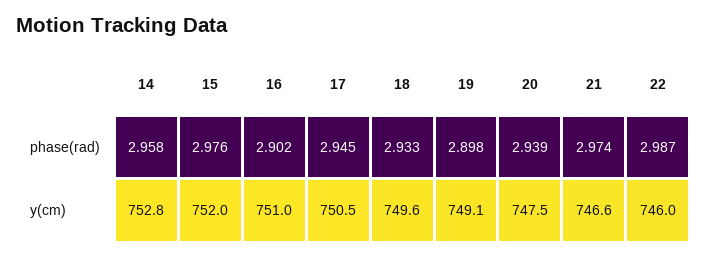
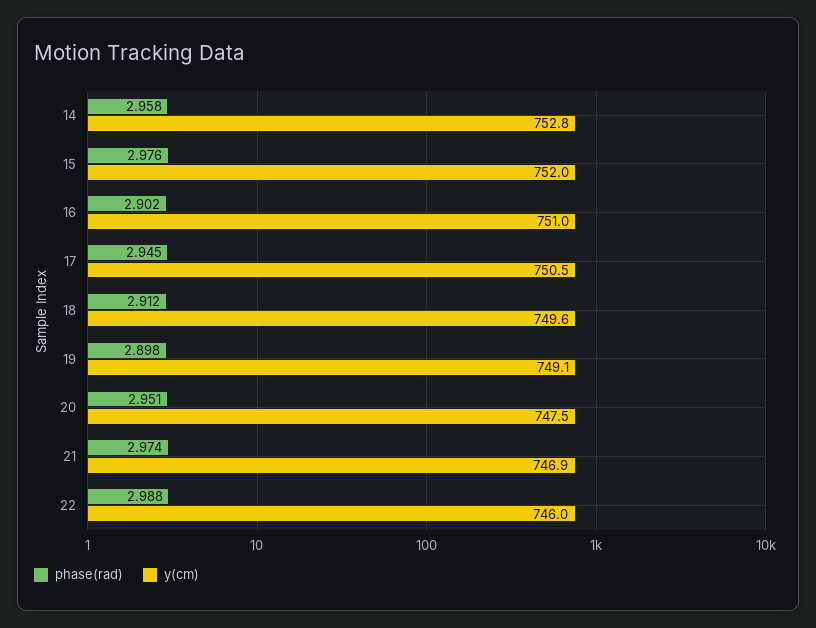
  {
    "phase(rad)": {
      "14": 2.958,
      "15": 2.976,
      "16": 2.902,
      "17": 2.945,
-     "18": 2.933,
+     "18": 2.912,
      "19": 2.898,
-     "20": 2.939,
+     "20": 2.951,
      "21": 2.974,
-     "22": 2.987
+     "22": 2.988
    },
    "y(cm)": {
      "14": 752.8,
      "15": 752,
      "16": 751,
      "17": 750.5,
      "18": 749.6,
      "19": 749.1,
      "20": 747.5,
-     "21": 746.6,
+     "21": 746.9,
      "22": 746
    }
  }

